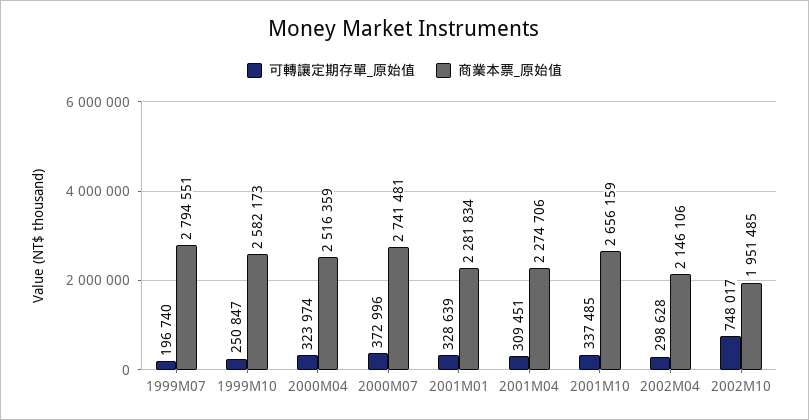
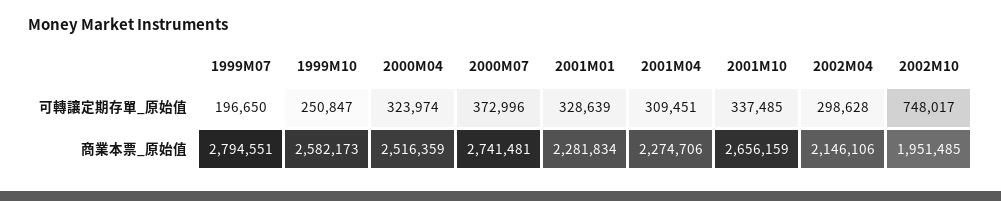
  {
    "可轉讓定期存單_原始值": {
-     "1999M07": 196740,
+     "1999M07": 196650,
      "1999M10": 250847,
      "2000M04": 323974,
      "2000M07": 372996,
      "2001M01": 328639,
      "2001M04": 309451,
      "2001M10": 337485,
      "2002M04": 298628,
      "2002M10": 748017
    },
    "商業本票_原始值": {
      "1999M07": 2794551,
      "1999M10": 2582173,
      "2000M04": 2516359,
      "2000M07": 2741481,
      "2001M01": 2281834,
      "2001M04": 2274706,
      "2001M10": 2656159,
      "2002M04": 2146106,
      "2002M10": 1951485
    }
  }

